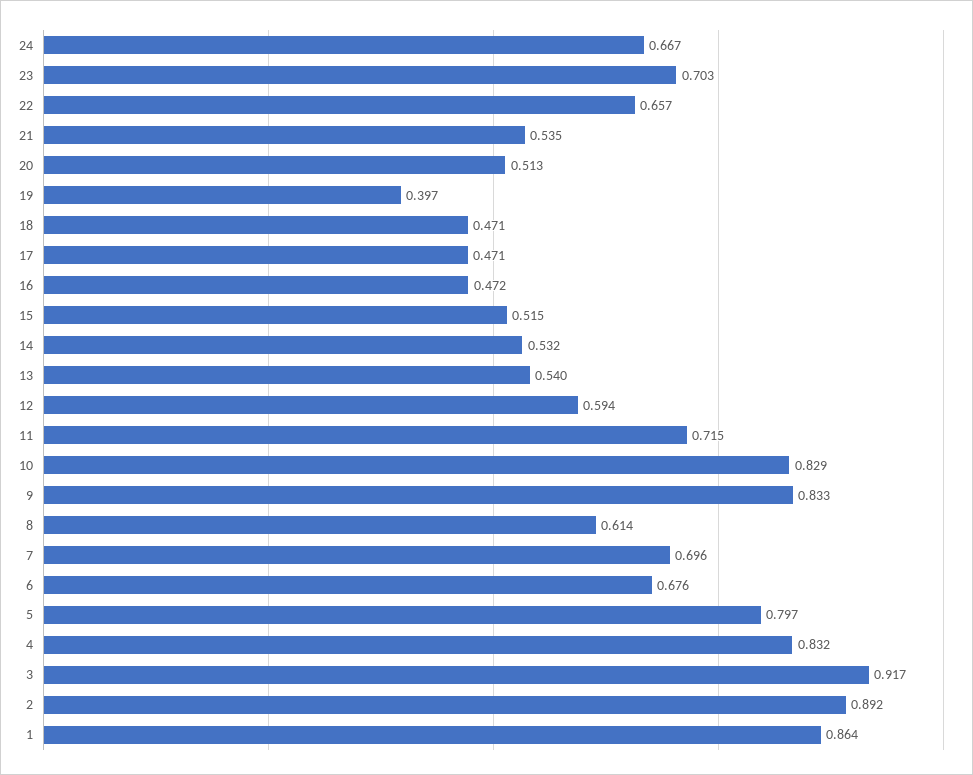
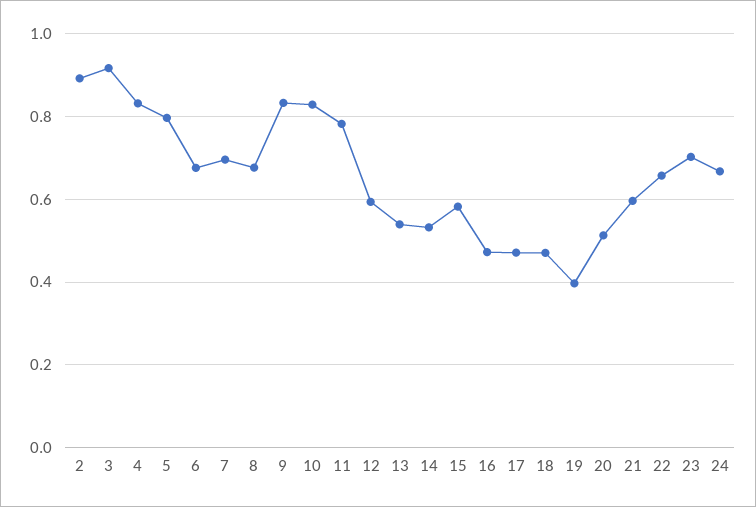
  {
    "24": 0.667,
    "23": 0.703,
    "22": 0.657,
-   "21": 0.535,
+   "21": 0.6,
    "20": 0.513,
    "19": 0.397,
    "18": 0.471,
    "17": 0.471,
    "16": 0.472,
-   "15": 0.515,
+   "15": 0.58,
    "14": 0.532,
    "13": 0.54,
    "12": 0.594,
-   "11": 0.715,
+   "11": 0.78,
    "10": 0.829,
    "9": 0.833,
-   "8": 0.614,
+   "8": 0.68,
    "7": 0.696,
    "6": 0.676,
    "5": 0.797,
    "4": 0.832,
    "3": 0.917,
-   "2": 0.892,
+   "2": 0.892
-   "1": 0.864
  }

